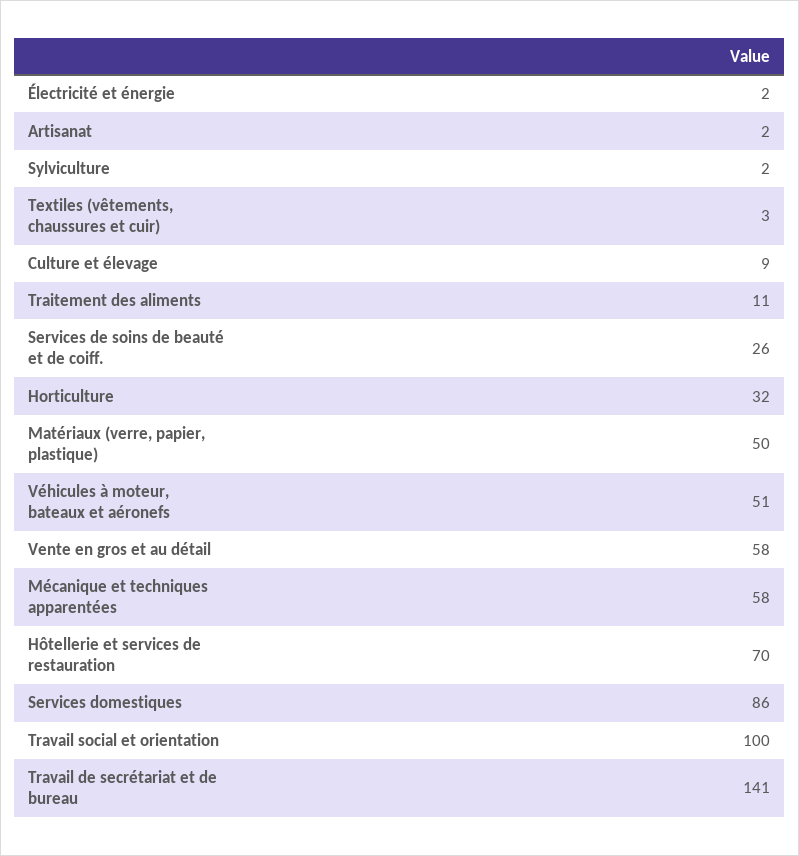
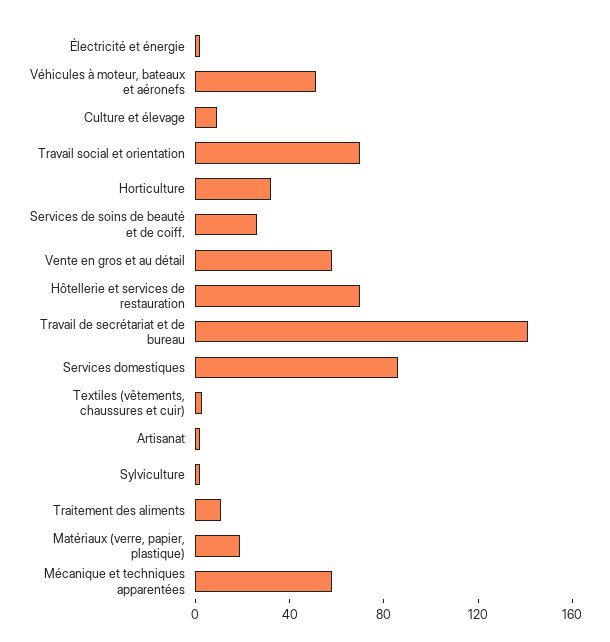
  {
    "Électricité et énergie": 2,
    "Artisanat": 2,
    "Sylviculture": 2,
    "Textiles (vêtements, chaussures et cuir)": 3,
    "Culture et élevage": 9,
    "Traitement des aliments": 11,
    "Services de soins de beauté et de coiff.": 26,
    "Horticulture": 32,
-   "Matériaux (verre, papier, plastique)": 50,
+   "Matériaux (verre, papier, plastique)": 20,
    "Véhicules à moteur, bateaux et aéronefs": 51,
    "Vente en gros et au détail": 58,
    "Mécanique et techniques apparentées": 58,
    "Hôtellerie et services de restauration": 70,
    "Services domestiques": 86,
-   "Travail social et orientation": 100,
+   "Travail social et orientation": 70,
    "Travail de secrétariat et de bureau": 141
  }

